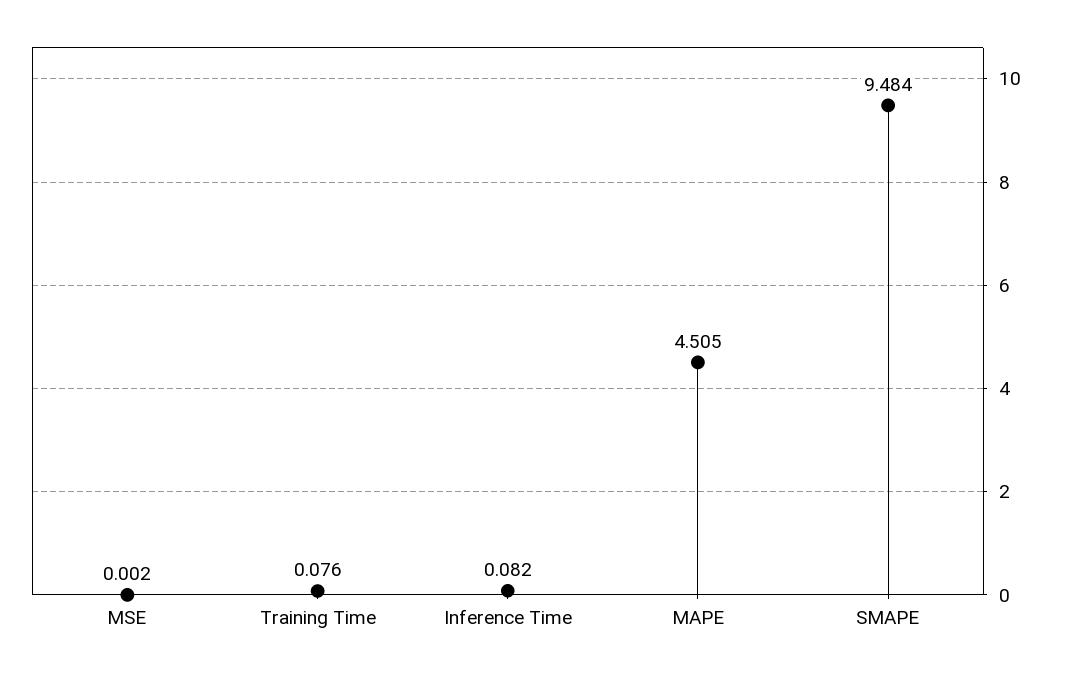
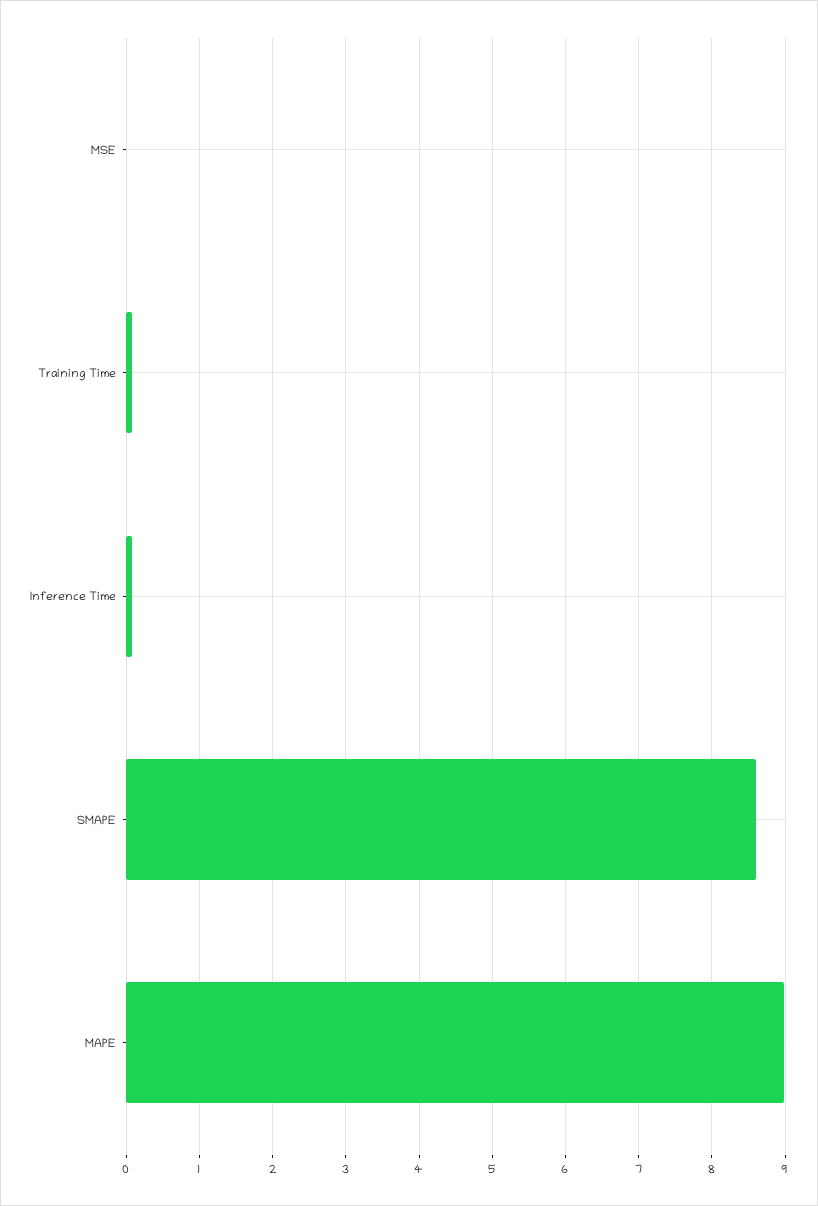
  {
    "MSE": 0.002,
    "Training Time": 0.076,
    "Inference Time": 0.082,
-   "MAPE": 4.505,
+   "MAPE": 9,
-   "SMAPE": 9.484
+   "SMAPE": 8.6
  }

